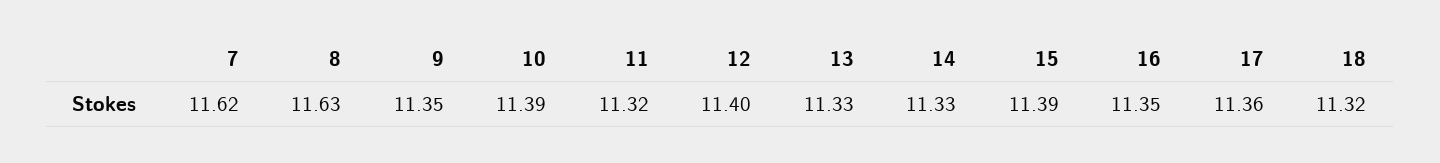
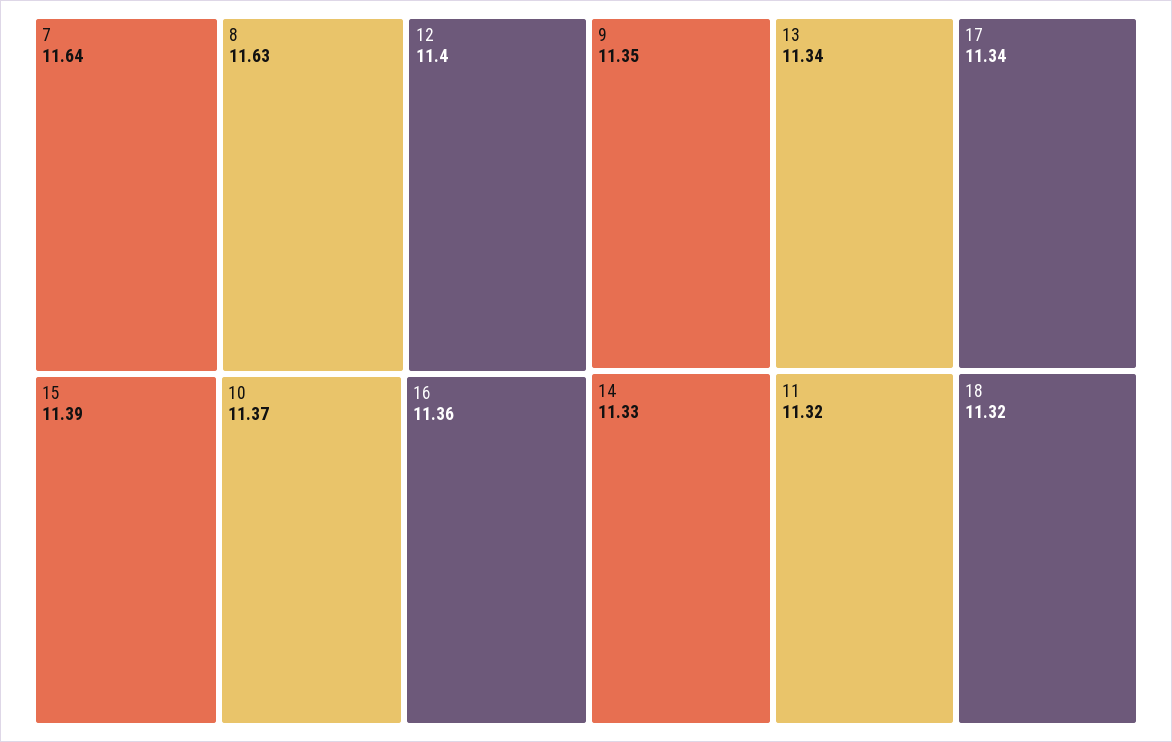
  {
-   "7": 11.62,
+   "7": 11.64,
    "8": 11.63,
    "9": 11.35,
-   "10": 11.39,
+   "10": 11.37,
    "11": 11.32,
    "12": 11.4,
-   "13": 11.33,
+   "13": 11.34,
    "14": 11.33,
    "15": 11.39,
-   "16": 11.35,
+   "16": 11.36,
-   "17": 11.36,
+   "17": 11.34,
    "18": 11.32
  }

